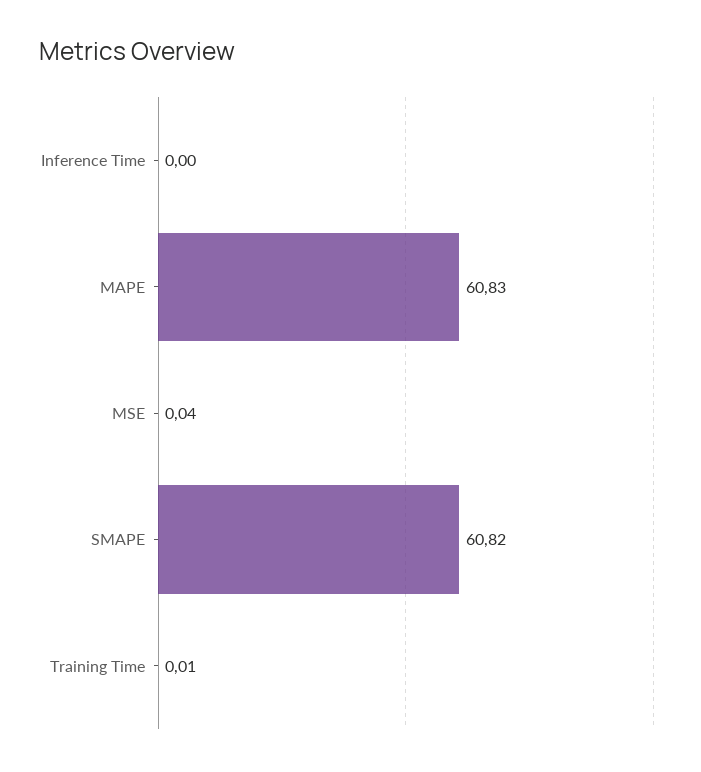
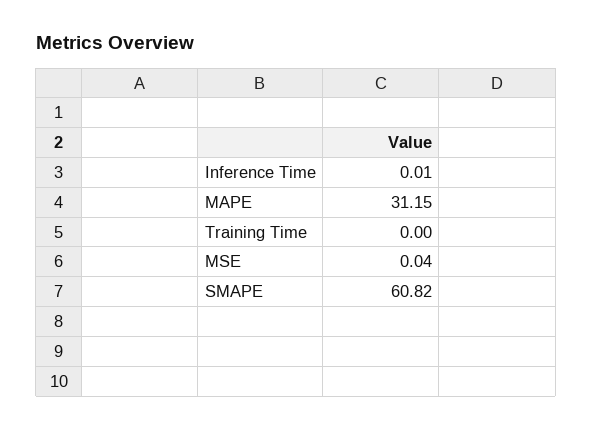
  {
-   "Inference Time": 0,
+   "Inference Time": 0.01,
-   "MAPE": 60.83,
+   "MAPE": 31.15,
    "MSE": 0.04,
    "SMAPE": 60.82,
-   "Training Time": 0.01
+   "Training Time": 0
  }

